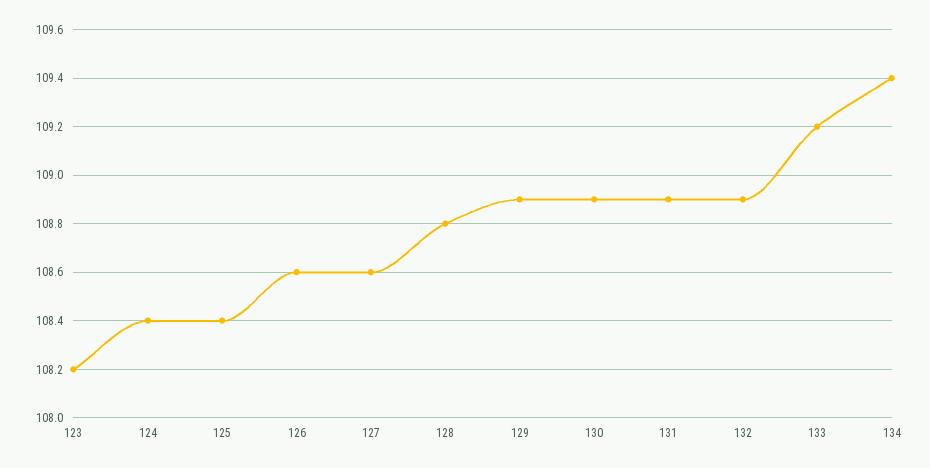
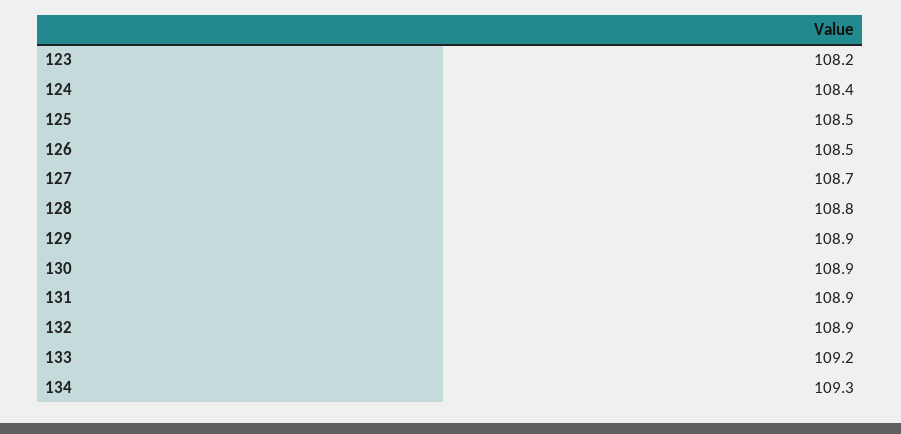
  {
    "123": 108.2,
    "124": 108.4,
-   "125": 108.4,
+   "125": 108.5,
-   "126": 108.6,
+   "126": 108.5,
-   "127": 108.6,
+   "127": 108.7,
    "128": 108.8,
    "129": 108.9,
    "130": 108.9,
    "131": 108.9,
    "132": 108.9,
    "133": 109.2,
-   "134": 109.4
+   "134": 109.3
  }

